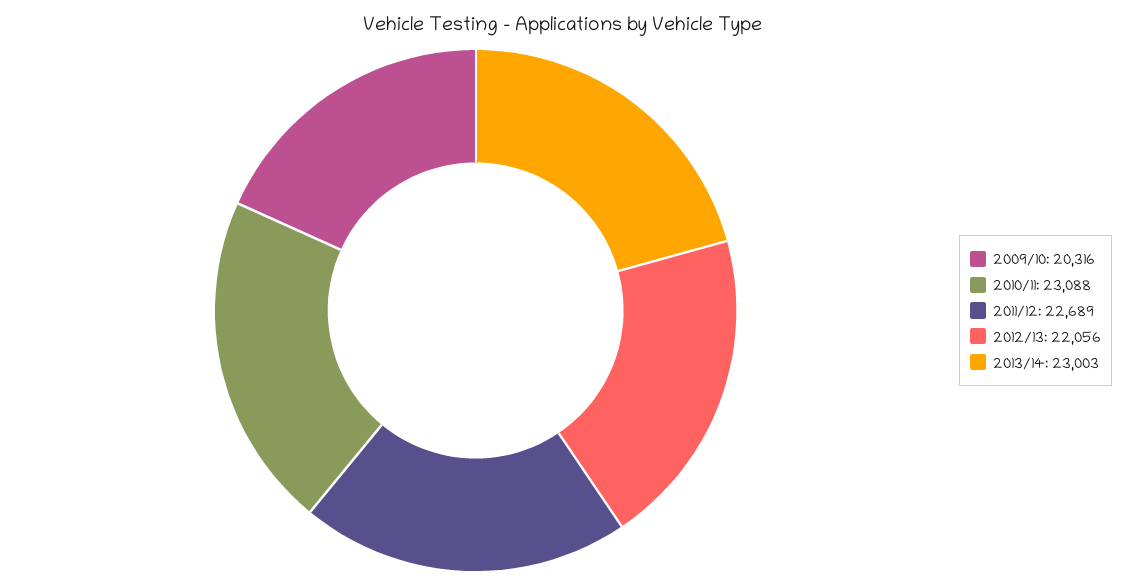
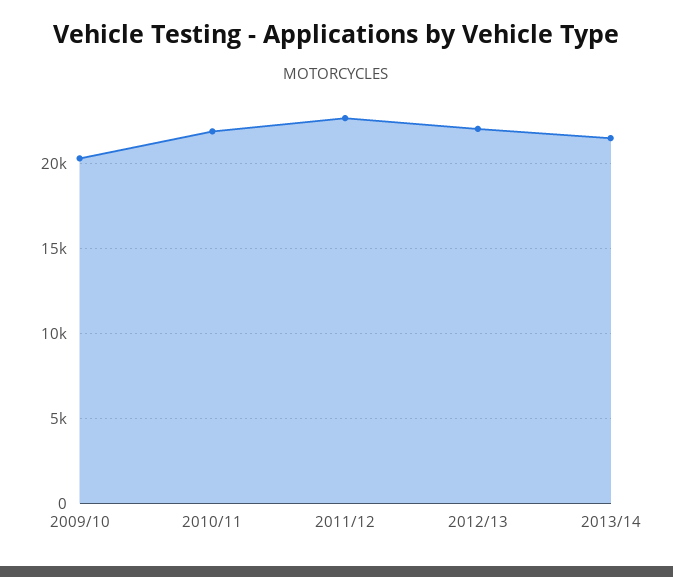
  {
    "2009/10": 20316,
-   "2010/11": 23088,
+   "2010/11": 22000,
    "2011/12": 22689,
    "2012/13": 22056,
-   "2013/14": 23003
+   "2013/14": 21500
  }

